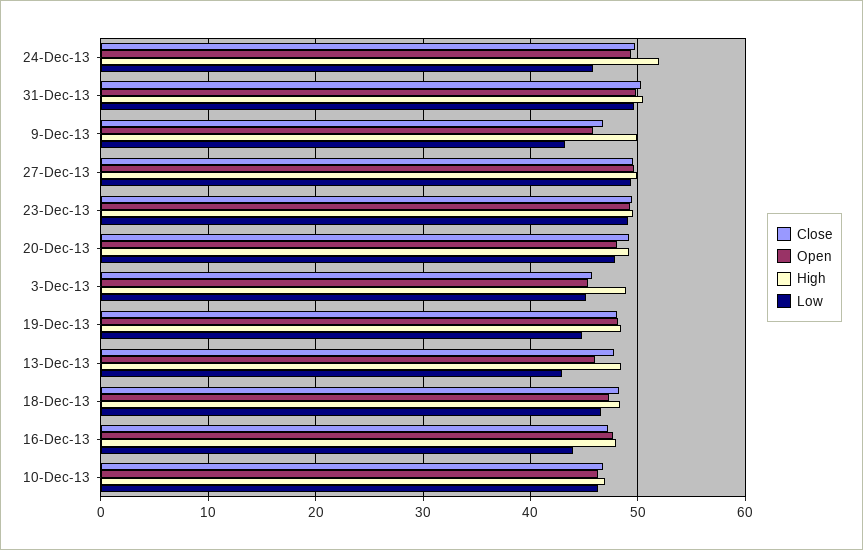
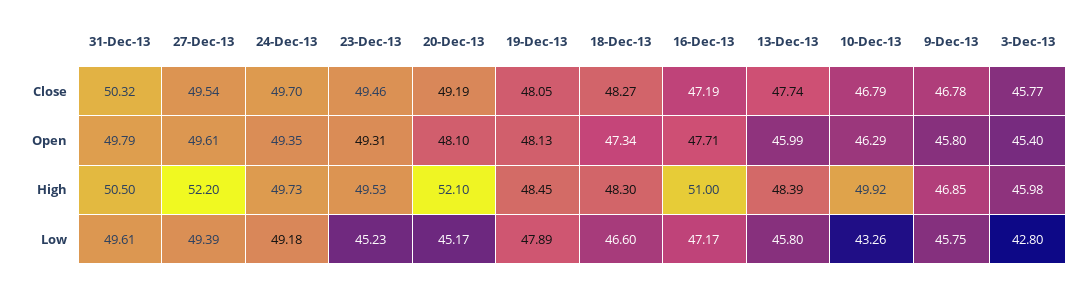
  {
    "Close": {
      "24-Dec-13": 49.7,
      "31-Dec-13": 50.32,
      "9-Dec-13": 46.78,
      "27-Dec-13": 49.54,
      "23-Dec-13": 49.46,
      "20-Dec-13": 49.19,
      "3-Dec-13": 45.77,
      "19-Dec-13": 48.05,
      "13-Dec-13": 47.74,
      "18-Dec-13": 48.27,
      "16-Dec-13": 47.19,
      "10-Dec-13": 46.79
    },
    "Open": {
      "24-Dec-13": 49.35,
      "31-Dec-13": 49.79,
      "9-Dec-13": 45.8,
      "27-Dec-13": 49.61,
      "23-Dec-13": 49.31,
      "20-Dec-13": 48.1,
      "3-Dec-13": 45.4,
      "19-Dec-13": 48.13,
      "13-Dec-13": 45.99,
      "18-Dec-13": 47.34,
      "16-Dec-13": 47.71,
      "10-Dec-13": 46.29
    },
    "High": {
-     "24-Dec-13": 52,
+     "24-Dec-13": 49.73,
      "31-Dec-13": 50.5,
-     "9-Dec-13": 50,
+     "9-Dec-13": 46.85,
-     "27-Dec-13": 50,
+     "27-Dec-13": 52.2,
      "23-Dec-13": 49.53,
-     "20-Dec-13": 49,
+     "20-Dec-13": 52.1,
-     "3-Dec-13": 49,
+     "3-Dec-13": 45.98,
      "19-Dec-13": 48.45,
      "13-Dec-13": 48.39,
      "18-Dec-13": 48.3,
-     "16-Dec-13": 48,
+     "16-Dec-13": 51,
-     "10-Dec-13": 47
+     "10-Dec-13": 49.92
    },
    "Low": {
-     "24-Dec-13": 46,
+     "24-Dec-13": 49.18,
      "31-Dec-13": 49.61,
-     "9-Dec-13": 43,
+     "9-Dec-13": 45.75,
      "27-Dec-13": 49.39,
-     "23-Dec-13": 49,
+     "23-Dec-13": 45.23,
-     "20-Dec-13": 48,
+     "20-Dec-13": 45.17,
-     "3-Dec-13": 45,
+     "3-Dec-13": 42.8,
-     "19-Dec-13": 45,
+     "19-Dec-13": 47.89,
-     "13-Dec-13": 43,
+     "13-Dec-13": 45.8,
      "18-Dec-13": 46.6,
-     "16-Dec-13": 44,
+     "16-Dec-13": 47.17,
-     "10-Dec-13": 46
+     "10-Dec-13": 43.26
    }
  }

